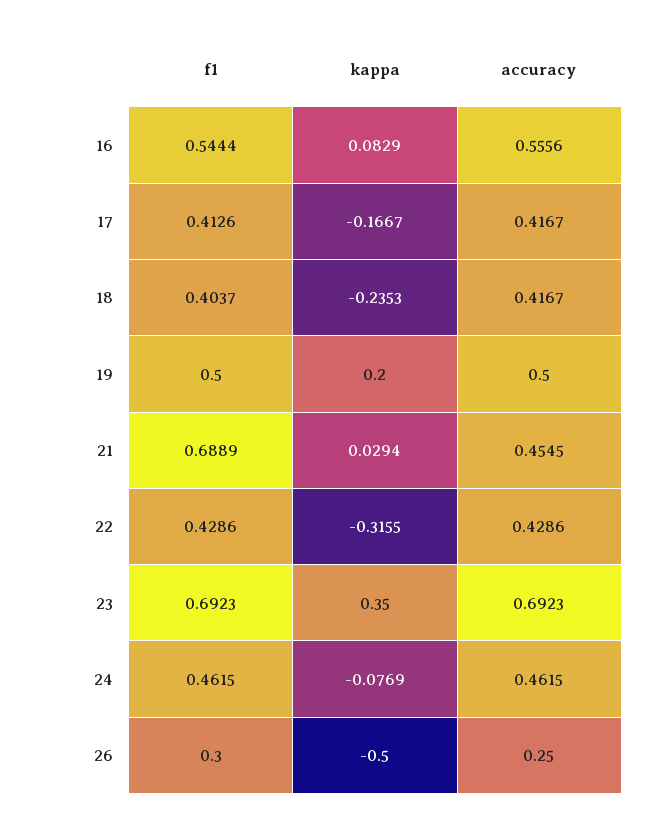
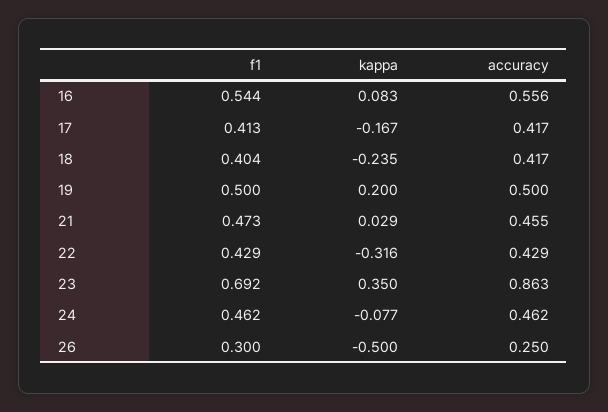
  {
    "f1": {
      "16": 0.5444,
      "17": 0.4126,
      "18": 0.4037,
      "19": 0.5,
-     "21": 0.6889,
+     "21": 0.473,
      "22": 0.4286,
      "23": 0.6923,
      "24": 0.4615,
      "26": 0.3
    },
    "kappa": {
      "16": 0.0829,
      "17": -0.1667,
      "18": -0.2353,
      "19": 0.2,
      "21": 0.0294,
      "22": -0.3155,
      "23": 0.35,
      "24": -0.0769,
      "26": -0.5
    },
    "accuracy": {
      "16": 0.5556,
      "17": 0.4167,
      "18": 0.4167,
      "19": 0.5,
      "21": 0.4545,
      "22": 0.4286,
-     "23": 0.6923,
+     "23": 0.863,
      "24": 0.4615,
      "26": 0.25
    }
  }

